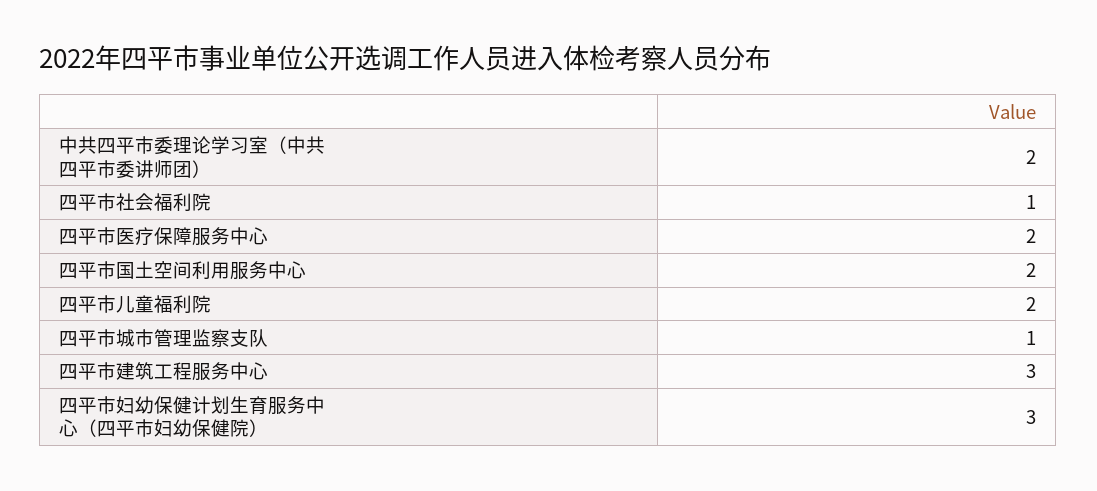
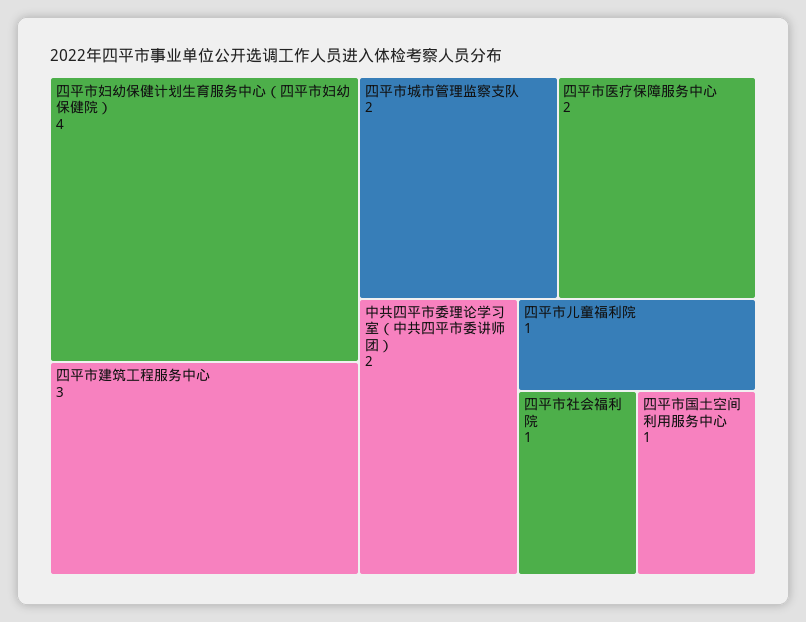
  {
    "中共四平市委理论学习室（中共四平市委讲师团）": 2,
    "四平市社会福利院": 1,
    "四平市医疗保障服务中心": 2,
-   "四平市国土空间利用服务中心": 2,
+   "四平市国土空间利用服务中心": 1,
-   "四平市儿童福利院": 2,
+   "四平市儿童福利院": 1,
-   "四平市城市管理监察支队": 1,
+   "四平市城市管理监察支队": 2,
    "四平市建筑工程服务中心": 3,
-   "四平市妇幼保健计划生育服务中心（四平市妇幼保健院）": 3
+   "四平市妇幼保健计划生育服务中心（四平市妇幼保健院）": 4
  }

